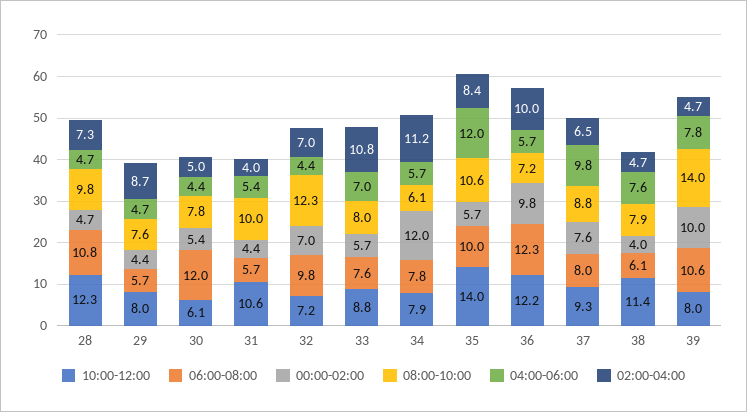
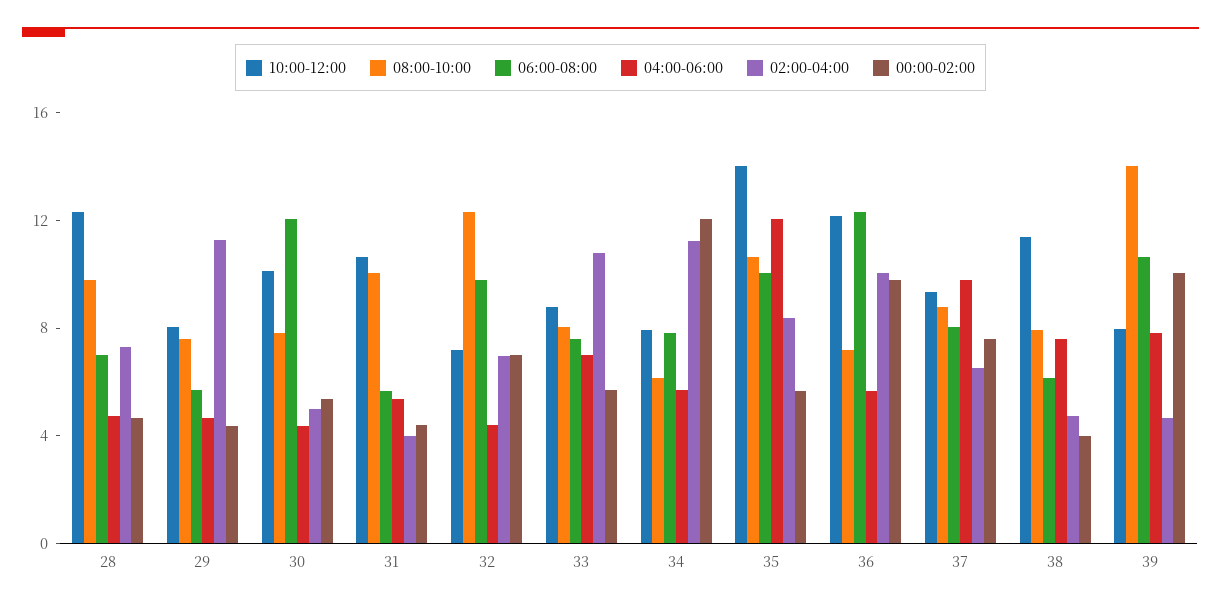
  {
    "10:00-12:00": {
      "28": 12.3,
      "29": 8,
-     "30": 6.1,
+     "30": 10,
      "31": 10.6,
      "32": 7.2,
      "33": 8.8,
      "34": 7.9,
      "35": 14,
      "36": 12.2,
      "37": 9.3,
      "38": 11.4,
      "39": 8
    },
    "06:00-08:00": {
-     "28": 10.8,
+     "28": 7,
      "29": 5.7,
      "30": 12,
      "31": 5.7,
      "32": 9.8,
      "33": 7.6,
      "34": 7.8,
      "35": 10,
      "36": 12.3,
      "37": 8,
      "38": 6.1,
      "39": 10.6
    },
    "00:00-02:00": {
      "28": 4.7,
      "29": 4.4,
      "30": 5.4,
      "31": 4.4,
      "32": 7,
      "33": 5.7,
      "34": 12,
      "35": 5.7,
      "36": 9.8,
      "37": 7.6,
      "38": 4,
      "39": 10
    },
    "08:00-10:00": {
      "28": 9.8,
      "29": 7.6,
      "30": 7.8,
      "31": 10,
      "32": 12.3,
      "33": 8,
      "34": 6.1,
      "35": 10.6,
      "36": 7.2,
      "37": 8.8,
      "38": 7.9,
      "39": 14
    },
    "04:00-06:00": {
      "28": 4.7,
      "29": 4.7,
      "30": 4.4,
      "31": 5.4,
      "32": 4.4,
      "33": 7,
      "34": 5.7,
      "35": 12,
      "36": 5.7,
      "37": 9.8,
      "38": 7.6,
      "39": 7.8
    },
    "02:00-04:00": {
      "28": 7.3,
-     "29": 8.7,
+     "29": 11,
      "30": 5,
      "31": 4,
      "32": 7,
      "33": 10.8,
      "34": 11.2,
      "35": 8.4,
      "36": 10,
      "37": 6.5,
      "38": 4.7,
      "39": 4.7
    }
  }

